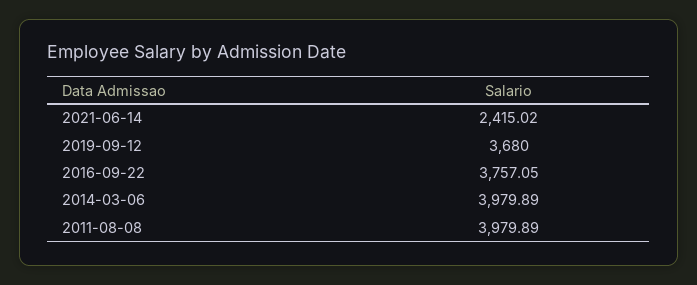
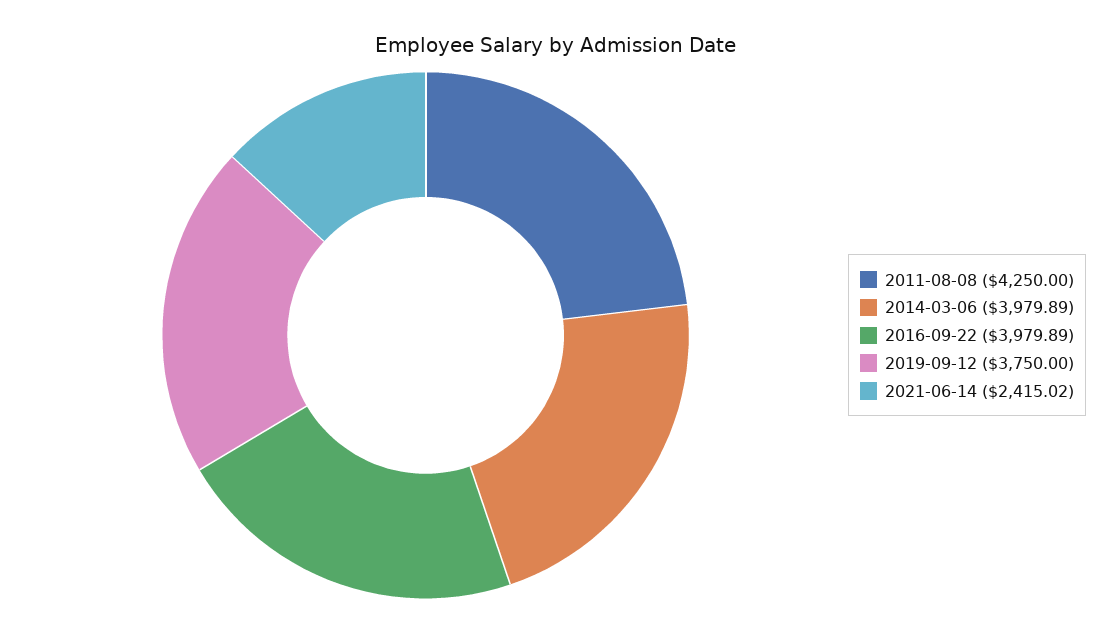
  {
    "2021-06-14": 2415.02,
-   "2019-09-12": 3680,
+   "2019-09-12": 3750,
-   "2016-09-22": 3757.05,
+   "2016-09-22": 3979.89,
    "2014-03-06": 3979.89,
-   "2011-08-08": 3979.89
+   "2011-08-08": 4250
  }

